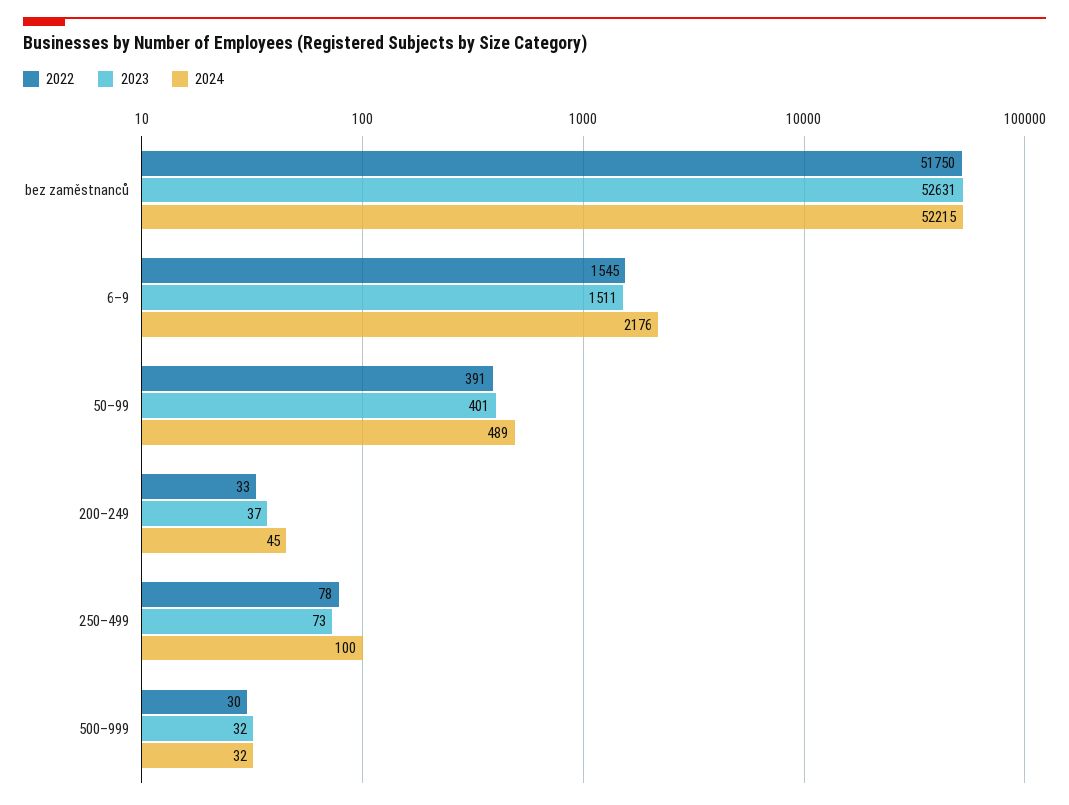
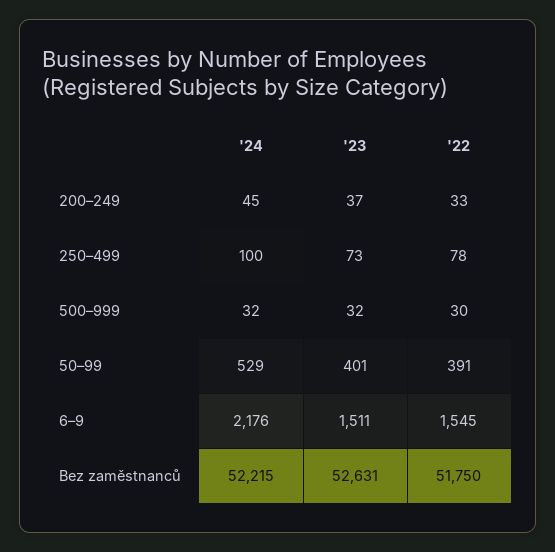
  {
    "2022": {
      "bez zaměstnanců": 51750,
      "6–9": 1545,
      "50–99": 391,
      "200–249": 33,
      "250–499": 78,
      "500–999": 30
    },
    "2023": {
      "bez zaměstnanců": 52631,
      "6–9": 1511,
      "50–99": 401,
      "200–249": 37,
      "250–499": 73,
      "500–999": 32
    },
    "2024": {
      "bez zaměstnanců": 52215,
      "6–9": 2176,
-     "50–99": 489,
+     "50–99": 529,
      "200–249": 45,
      "250–499": 100,
      "500–999": 32
    }
  }

